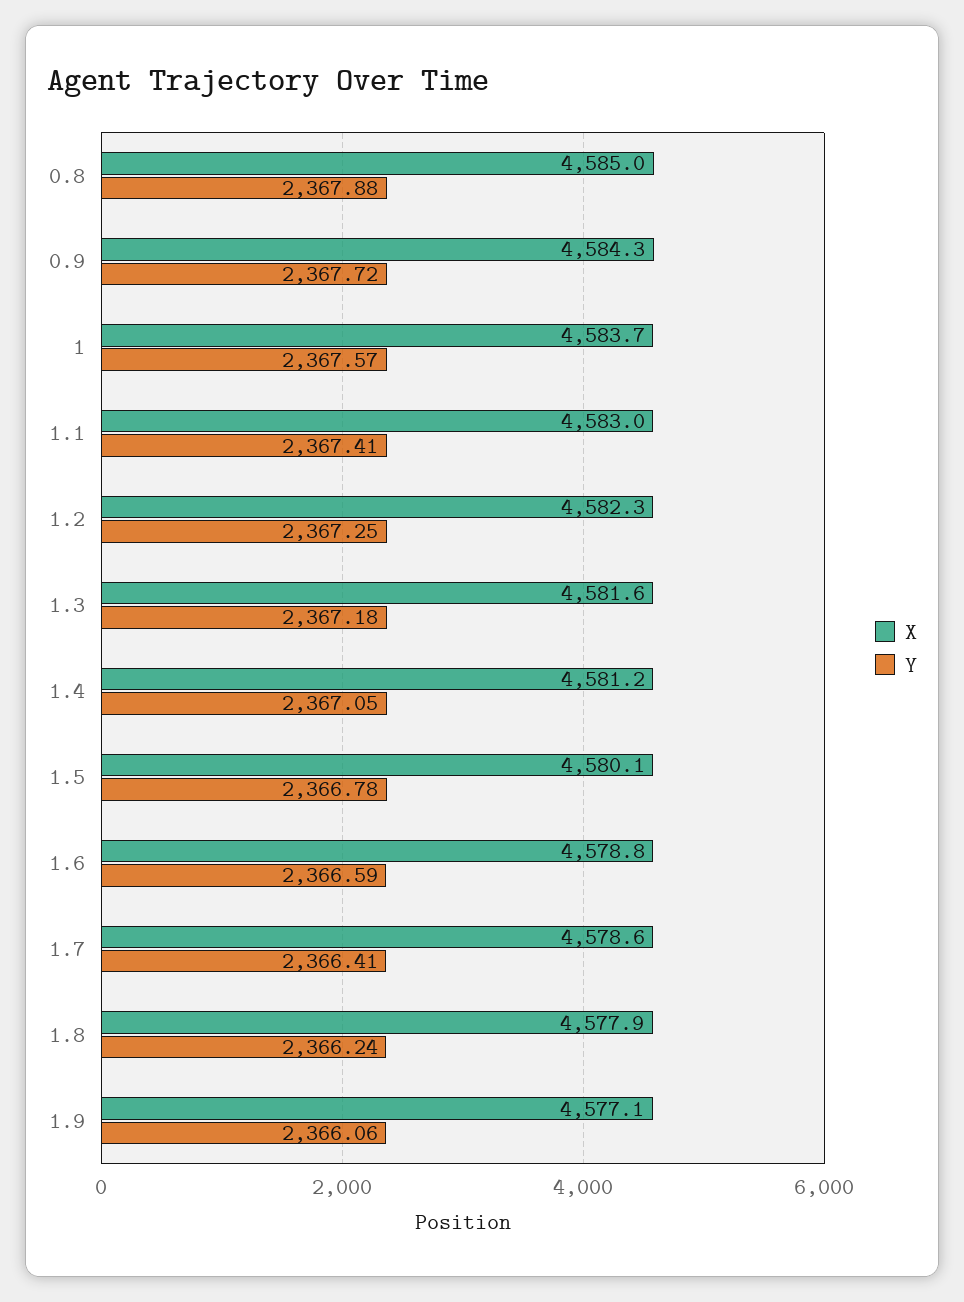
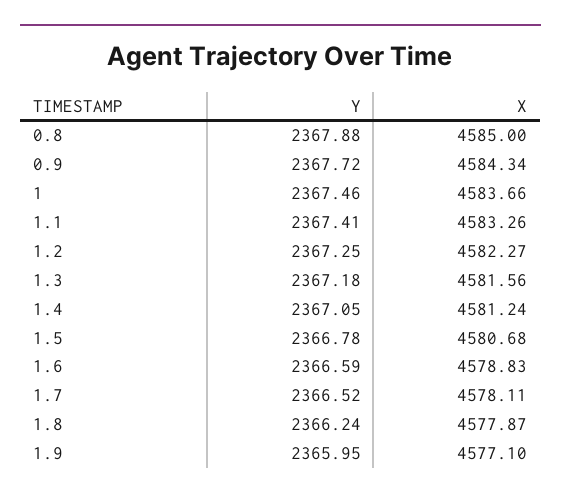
  {
    "X": {
      "0.8": 4585,
      "0.9": 4584.34,
      "1": 4583.66,
-     "1.1": 4583,
+     "1.1": 4583.26,
      "1.2": 4582.27,
      "1.3": 4581.56,
      "1.4": 4581.24,
-     "1.5": 4580.1,
+     "1.5": 4580.68,
      "1.6": 4578.83,
-     "1.7": 4578.6,
+     "1.7": 4578.11,
      "1.8": 4577.87,
      "1.9": 4577.1
    },
    "Y": {
      "0.8": 2367.88,
      "0.9": 2367.72,
-     "1": 2367.57,
+     "1": 2367.46,
      "1.1": 2367.41,
      "1.2": 2367.25,
      "1.3": 2367.18,
      "1.4": 2367.05,
      "1.5": 2366.78,
      "1.6": 2366.59,
-     "1.7": 2366.41,
+     "1.7": 2366.52,
      "1.8": 2366.24,
-     "1.9": 2366.06
+     "1.9": 2365.95
    }
  }

